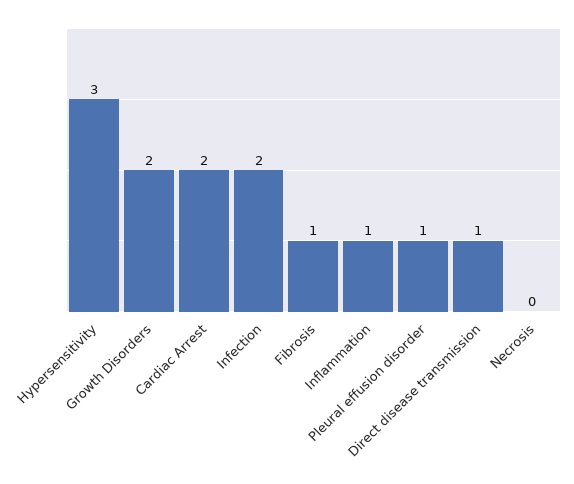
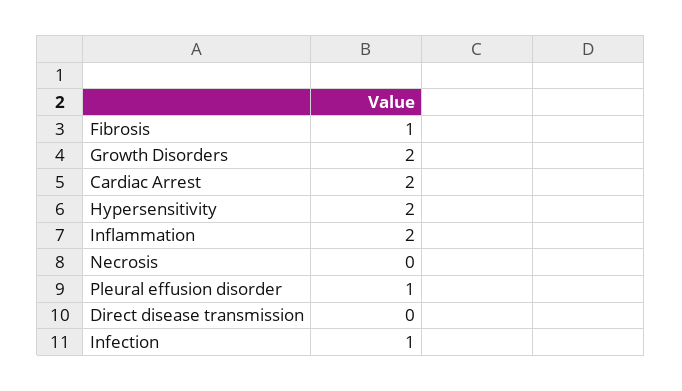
  {
-   "Hypersensitivity": 3,
+   "Hypersensitivity": 2,
    "Growth Disorders": 2,
    "Cardiac Arrest": 2,
-   "Infection": 2,
+   "Infection": 1,
    "Fibrosis": 1,
-   "Inflammation": 1,
+   "Inflammation": 2,
    "Pleural effusion disorder": 1,
-   "Direct disease transmission": 1,
+   "Direct disease transmission": 0,
    "Necrosis": 0
  }

